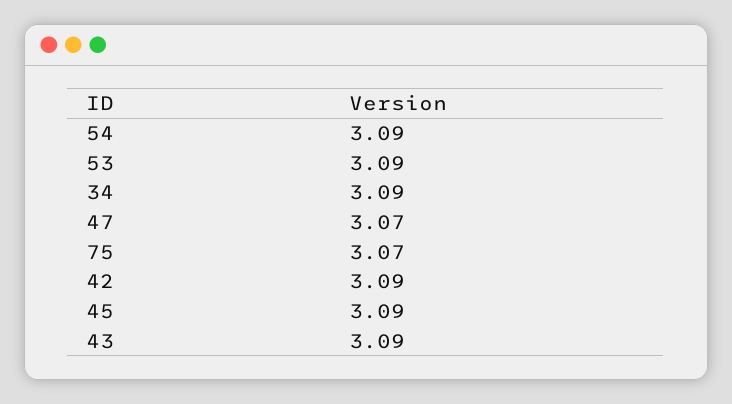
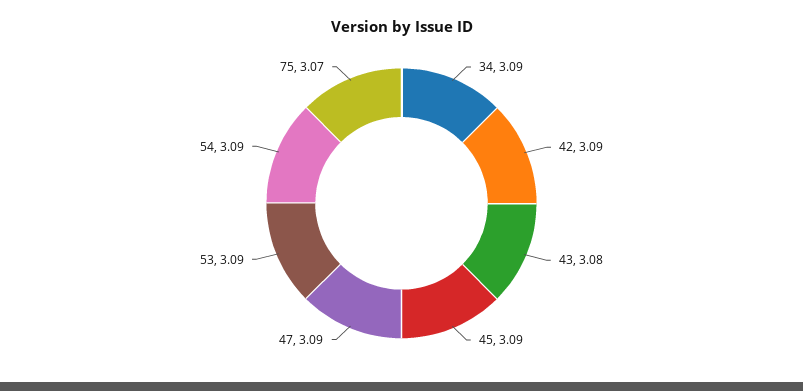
  {
    "54": 3.09,
    "53": 3.09,
    "34": 3.09,
-   "47": 3.07,
+   "47": 3.09,
    "75": 3.07,
    "42": 3.09,
    "45": 3.09,
-   "43": 3.09
+   "43": 3.08
  }

